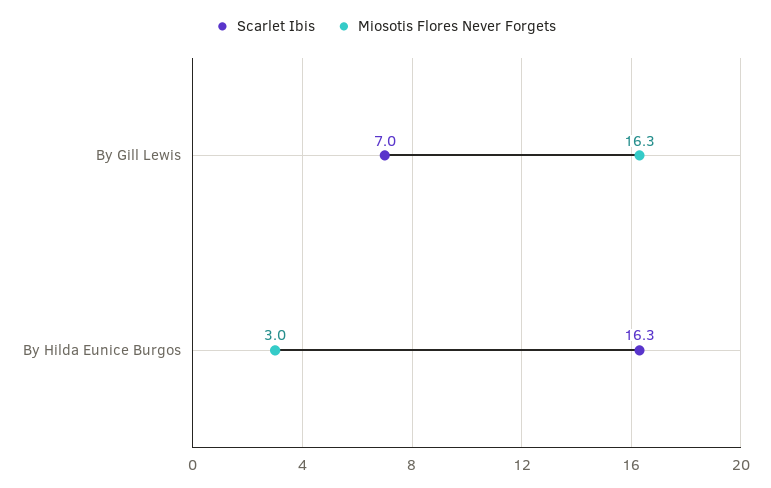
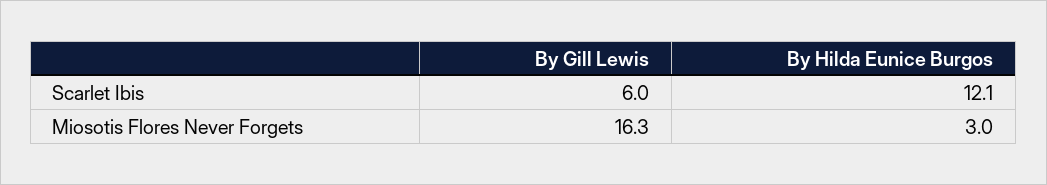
  {
    "Scarlet Ibis": {
-     "By Gill Lewis": 7,
+     "By Gill Lewis": 6,
-     "By Hilda Eunice Burgos": 16.3
+     "By Hilda Eunice Burgos": 12.1
    },
    "Miosotis Flores Never Forgets": {
      "By Gill Lewis": 16.3,
      "By Hilda Eunice Burgos": 3
    }
  }

